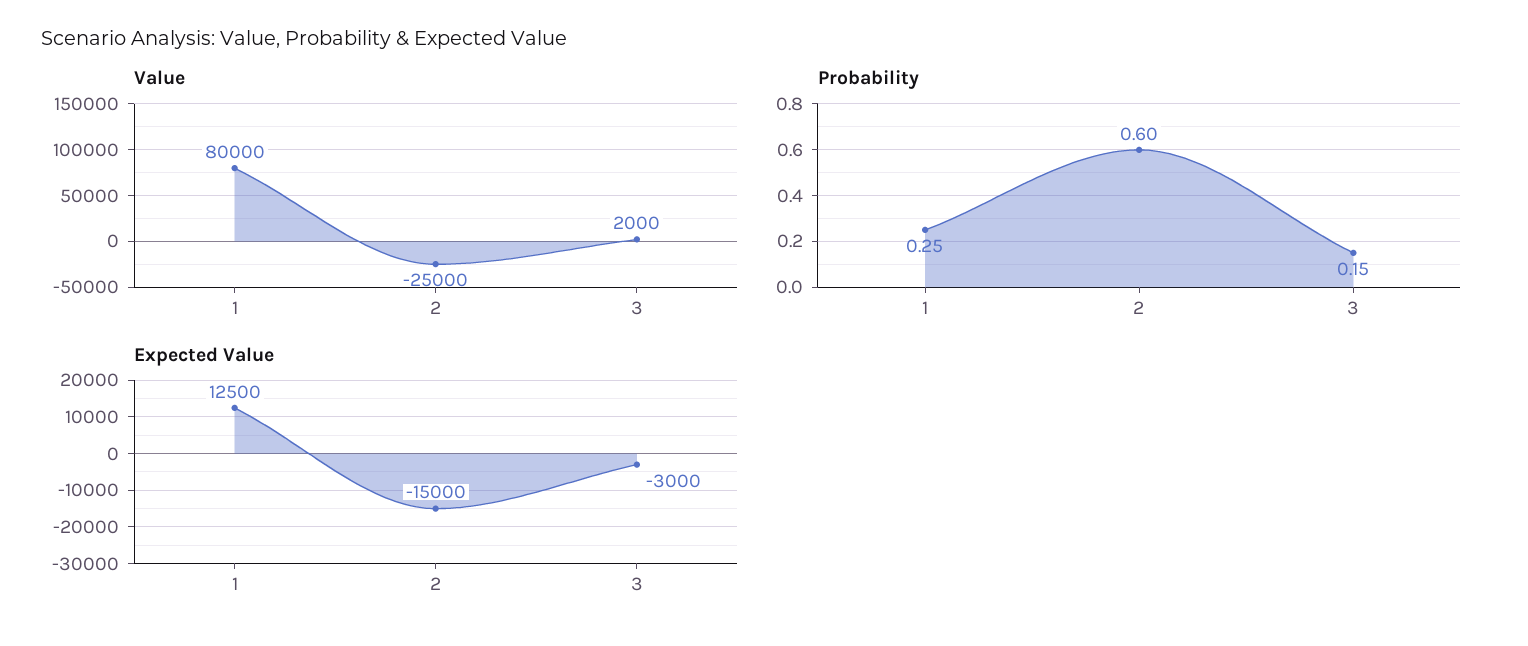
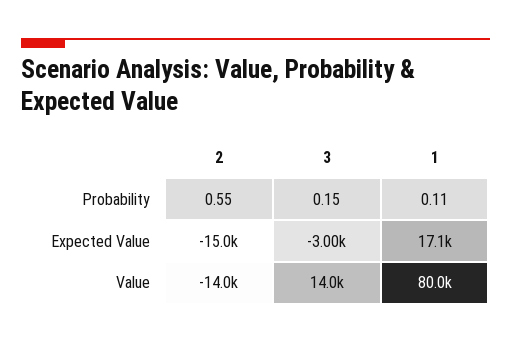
  {
    "Value": {
      "1": 80000,
-     "2": -25000,
+     "2": -14000,
-     "3": 2000
+     "3": 14000
    },
    "Probability": {
-     "1": 0.25,
+     "1": 0.11,
-     "2": 0.6,
+     "2": 0.55,
      "3": 0.15
    },
    "Expected Value": {
-     "1": 12500,
+     "1": 17100,
      "2": -15000,
      "3": -3000
    }
  }

